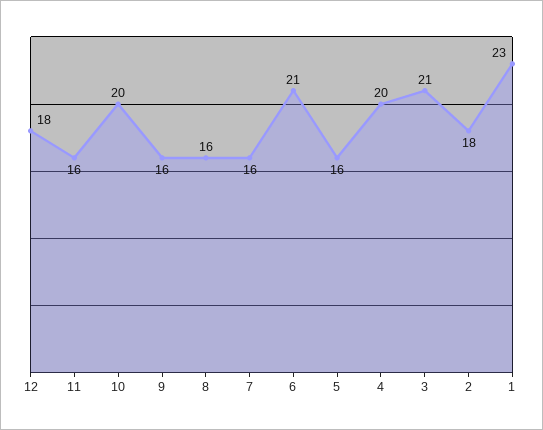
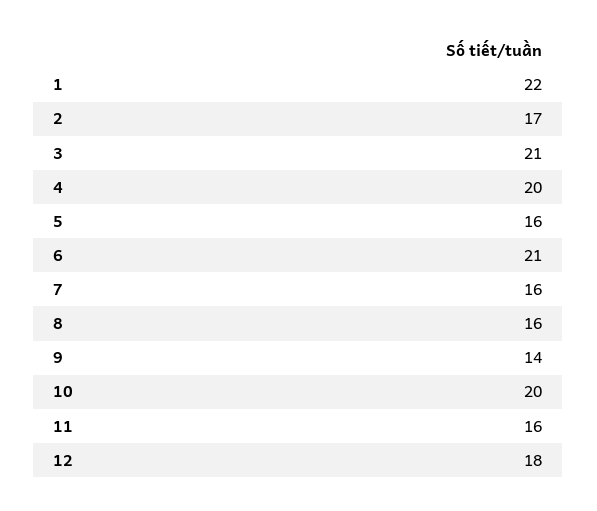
  {
    "12": 18,
    "11": 16,
    "10": 20,
-   "9": 16,
+   "9": 14,
    "8": 16,
    "7": 16,
    "6": 21,
    "5": 16,
    "4": 20,
    "3": 21,
-   "2": 18,
+   "2": 17,
-   "1": 23
+   "1": 22
  }

